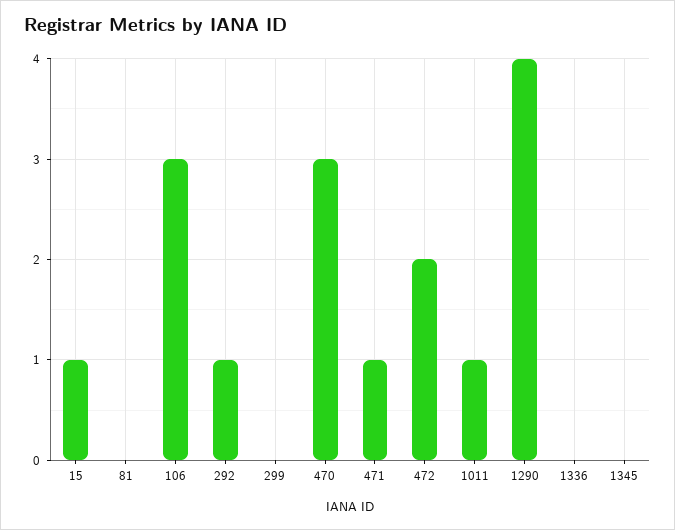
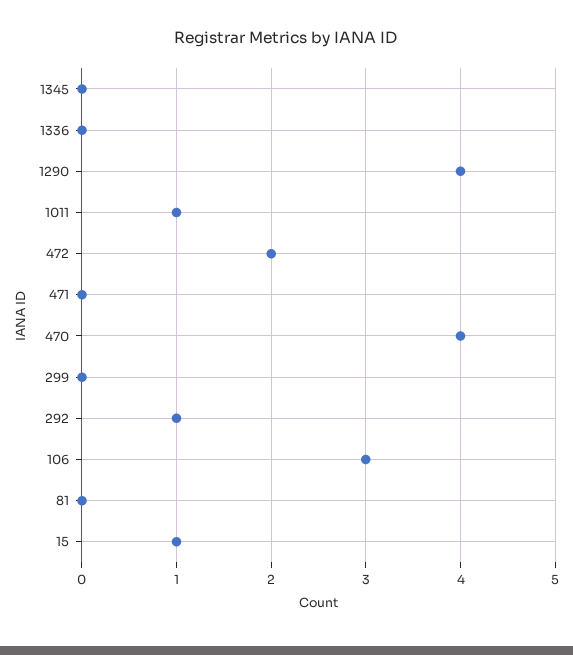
  {
    "15": 1,
    "81": 0,
    "106": 3,
    "292": 1,
    "299": 0,
-   "470": 3,
+   "470": 4,
-   "471": 1,
+   "471": 0,
    "472": 2,
    "1011": 1,
    "1290": 4,
    "1336": 0,
    "1345": 0
  }

